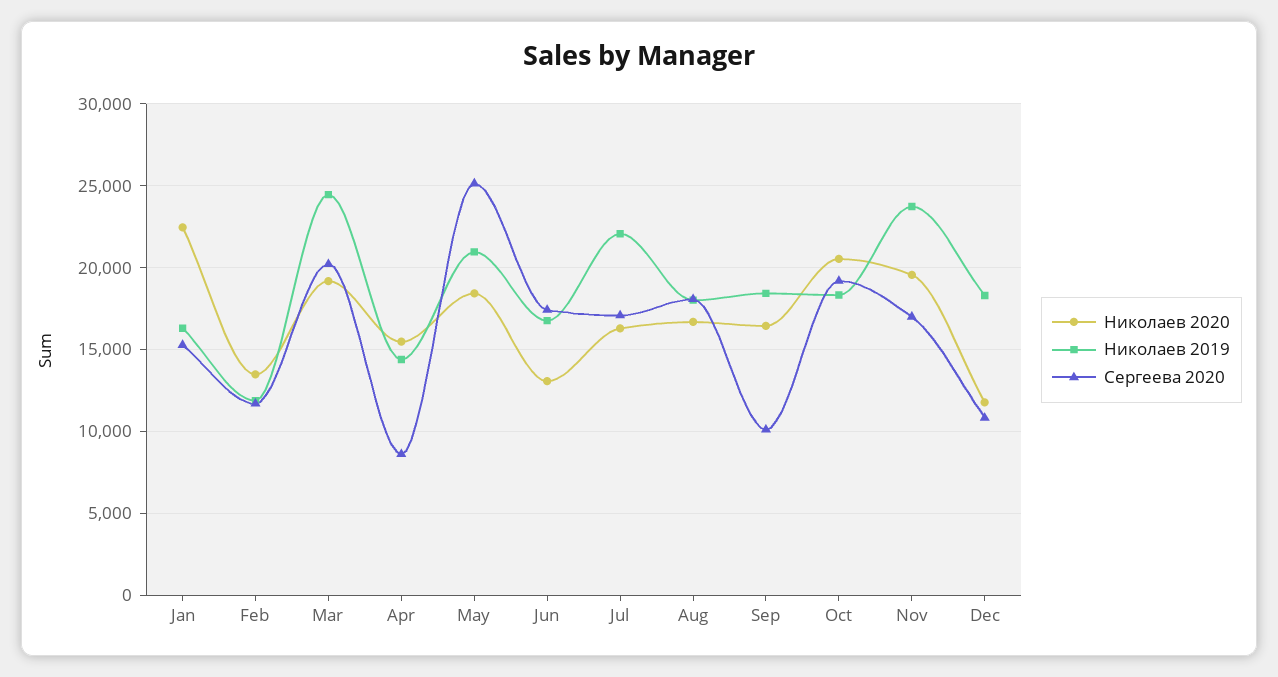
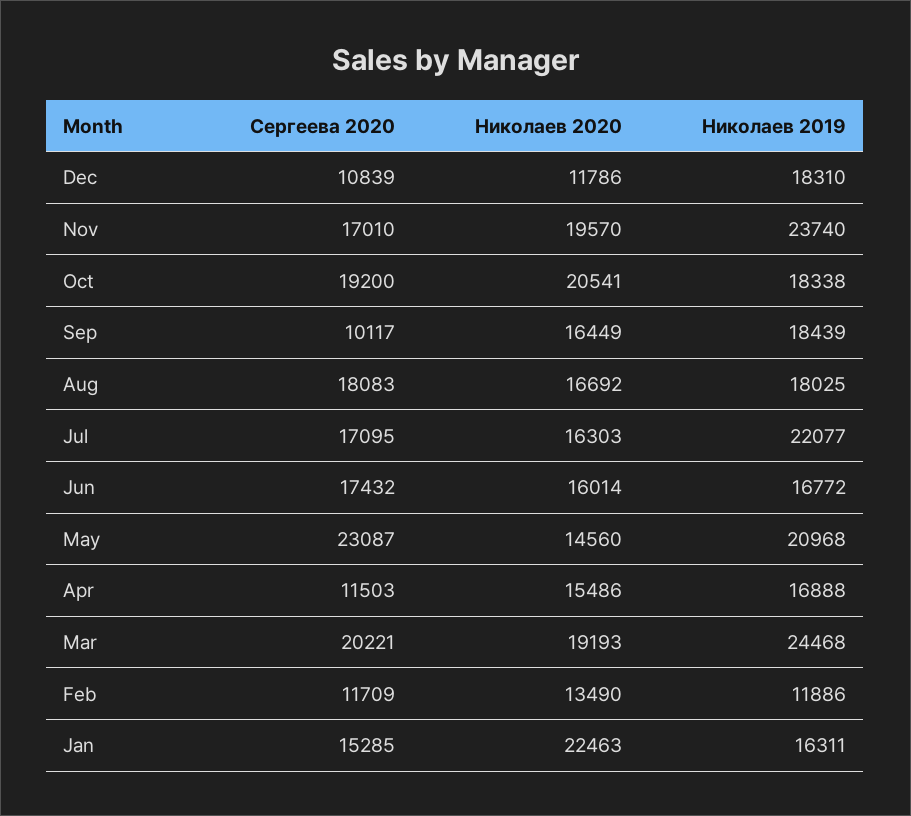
  {
    "Николаев 2020": {
      "Jan": 22463,
      "Feb": 13490,
      "Mar": 19193,
      "Apr": 15486,
-     "May": 18500,
+     "May": 14560,
-     "Jun": 13000,
+     "Jun": 16014,
      "Jul": 16303,
      "Aug": 16692,
      "Sep": 16449,
      "Oct": 20541,
      "Nov": 19570,
      "Dec": 11786
    },
    "Николаев 2019": {
      "Jan": 16311,
      "Feb": 11886,
      "Mar": 24468,
-     "Apr": 14500,
+     "Apr": 16888,
      "May": 20968,
      "Jun": 16772,
      "Jul": 22077,
      "Aug": 18025,
      "Sep": 18439,
      "Oct": 18338,
      "Nov": 23740,
      "Dec": 18310
    },
    "Сергеева 2020": {
      "Jan": 15285,
      "Feb": 11709,
      "Mar": 20221,
-     "Apr": 8500,
+     "Apr": 11503,
-     "May": 25000,
+     "May": 23087,
      "Jun": 17432,
      "Jul": 17095,
      "Aug": 18083,
      "Sep": 10117,
      "Oct": 19200,
      "Nov": 17010,
      "Dec": 10839
    }
  }

